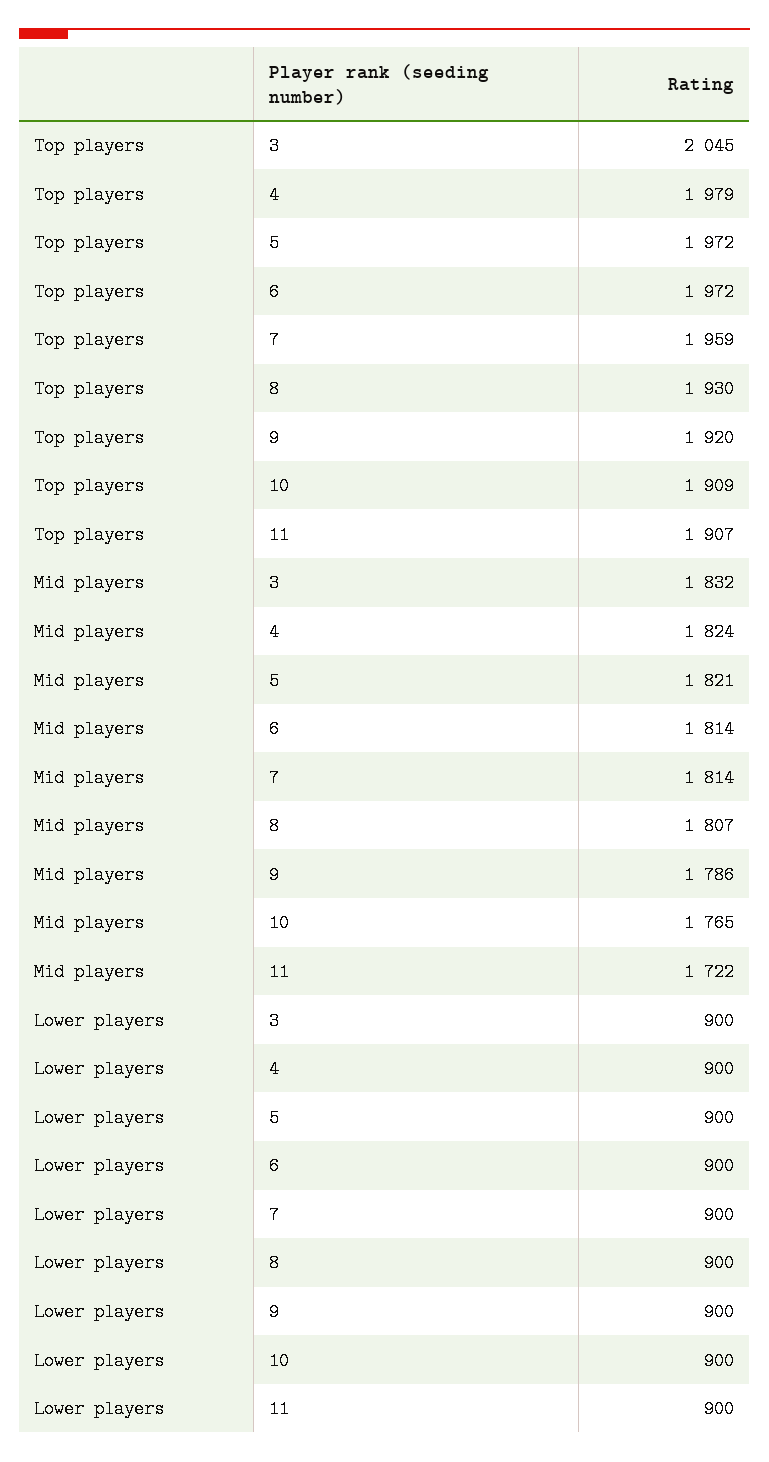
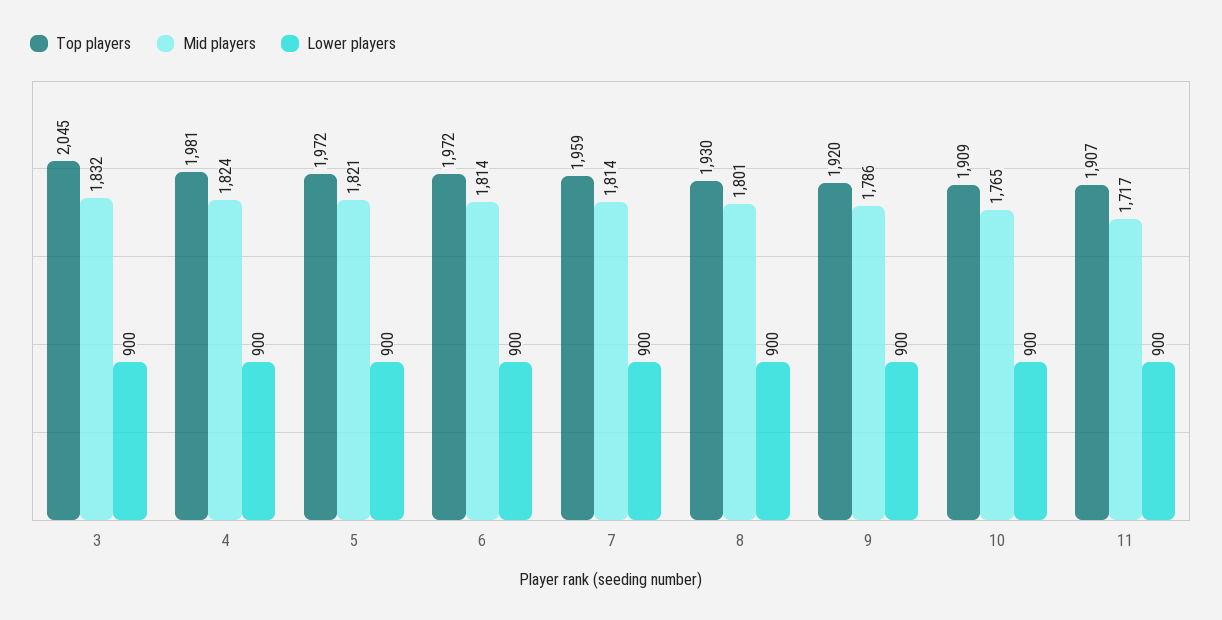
  {
    "Top players": {
      "3": 2045,
-     "4": 1979,
+     "4": 1981,
      "5": 1972,
      "6": 1972,
      "7": 1959,
      "8": 1930,
      "9": 1920,
      "10": 1909,
      "11": 1907
    },
    "Mid players": {
      "3": 1832,
      "4": 1824,
      "5": 1821,
      "6": 1814,
      "7": 1814,
-     "8": 1807,
+     "8": 1801,
      "9": 1786,
      "10": 1765,
-     "11": 1722
+     "11": 1717
    },
    "Lower players": {
      "3": 900,
      "4": 900,
      "5": 900,
      "6": 900,
      "7": 900,
      "8": 900,
      "9": 900,
      "10": 900,
      "11": 900
    }
  }

